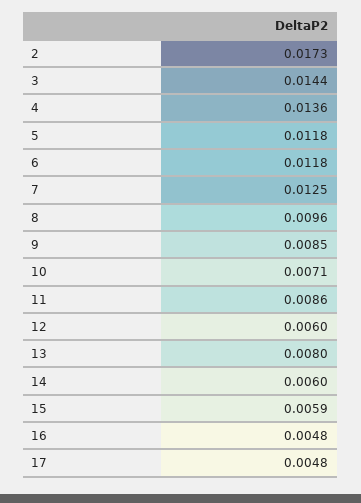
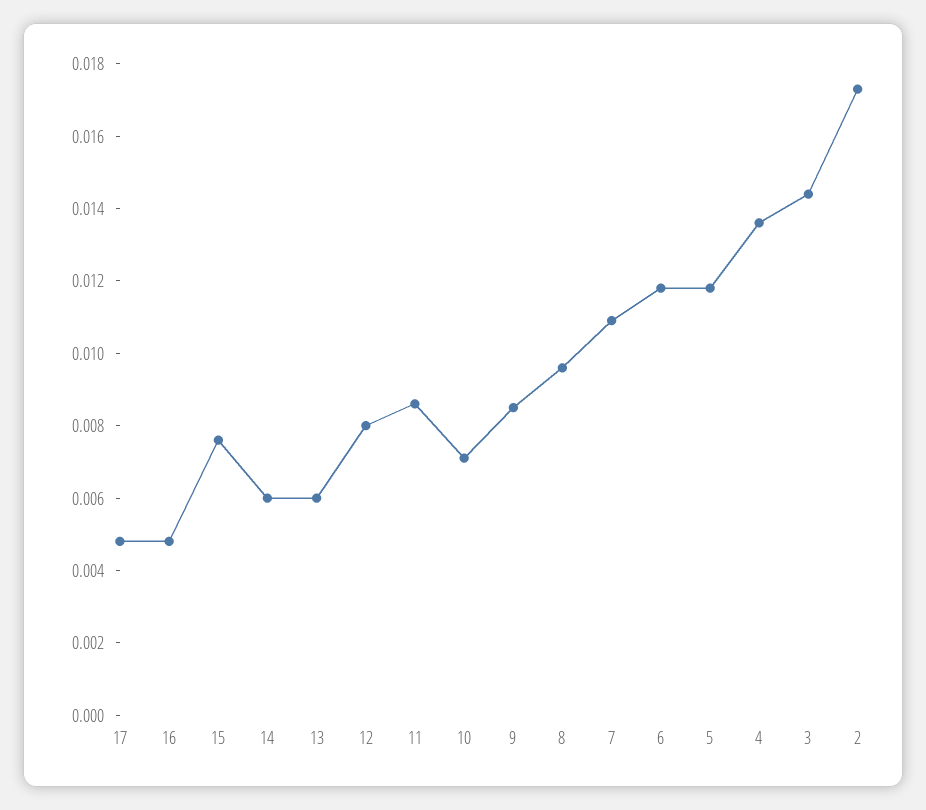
  {
    "2": 0.0173,
    "3": 0.0144,
    "4": 0.0136,
    "5": 0.0118,
    "6": 0.0118,
-   "7": 0.0125,
+   "7": 0.011,
    "8": 0.0096,
    "9": 0.0085,
    "10": 0.0071,
    "11": 0.0086,
-   "12": 0.006,
+   "12": 0.008,
-   "13": 0.008,
+   "13": 0.006,
    "14": 0.006,
-   "15": 0.0059,
+   "15": 0.0075,
    "16": 0.0048,
    "17": 0.0048
  }

